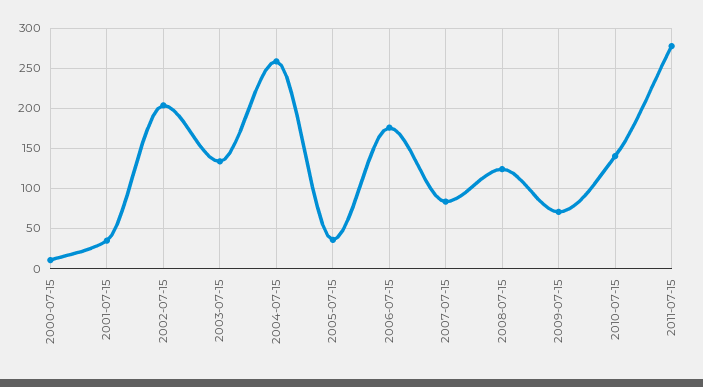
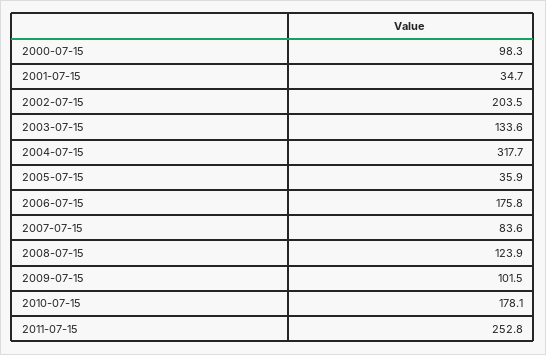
  {
-   "2000-07-15": 10,
+   "2000-07-15": 98.3,
    "2001-07-15": 34.7,
    "2002-07-15": 203.5,
    "2003-07-15": 133.6,
-   "2004-07-15": 260,
+   "2004-07-15": 317.7,
    "2005-07-15": 35.9,
    "2006-07-15": 175.8,
    "2007-07-15": 83.6,
    "2008-07-15": 123.9,
-   "2009-07-15": 70,
+   "2009-07-15": 101.5,
-   "2010-07-15": 140,
+   "2010-07-15": 178.1,
-   "2011-07-15": 280
+   "2011-07-15": 252.8
  }

